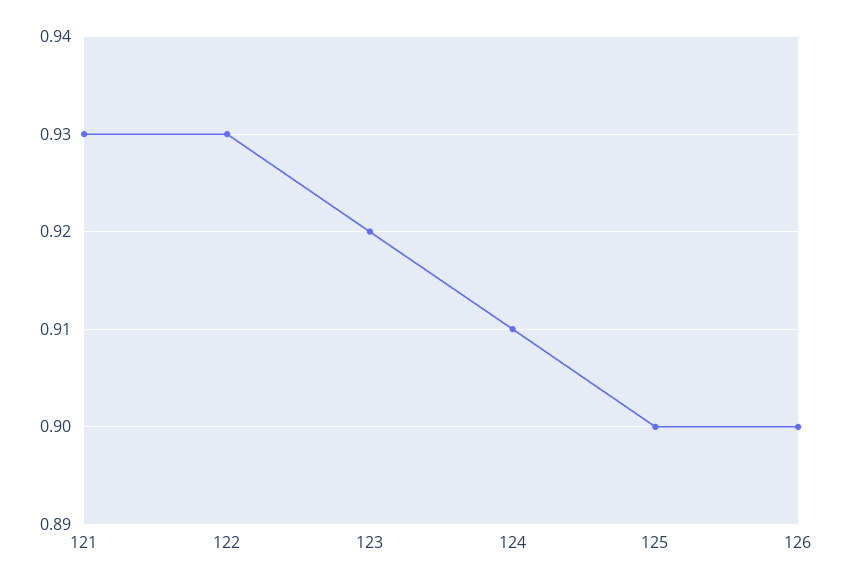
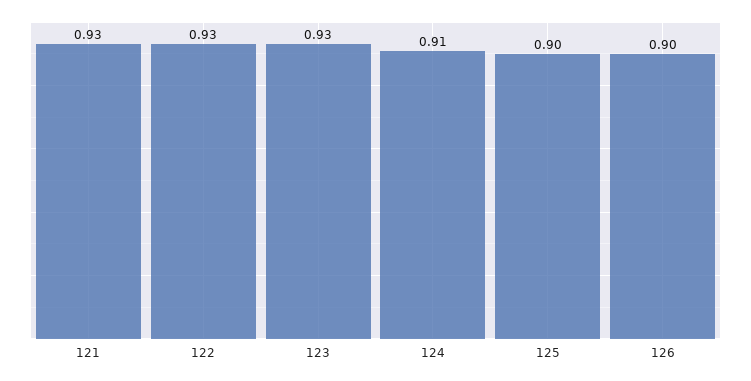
  {
    "121": 0.93,
    "122": 0.93,
-   "123": 0.92,
+   "123": 0.93,
    "124": 0.91,
    "125": 0.9,
    "126": 0.9
  }

